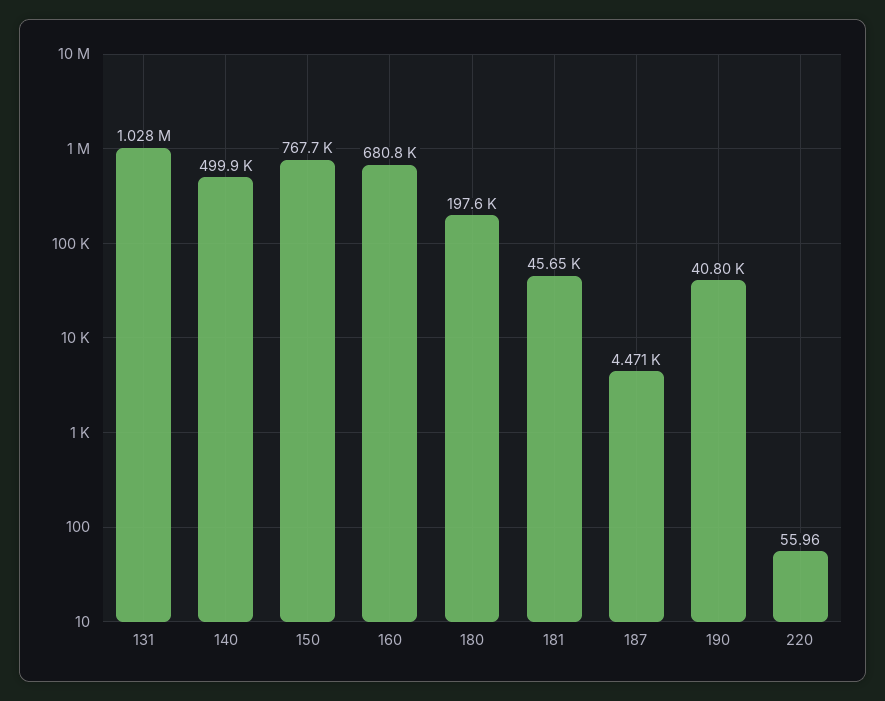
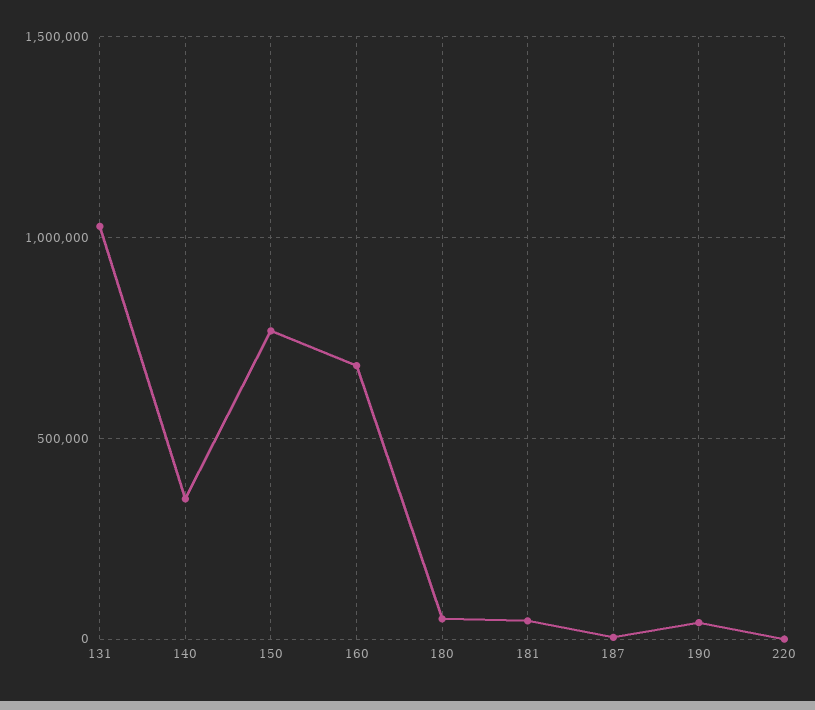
  {
    "131": 1028000,
-   "140": 499900,
+   "140": 350000,
    "150": 767700,
    "160": 680800,
-   "180": 197600,
+   "180": 50000,
    "181": 45650,
    "187": 4471,
    "190": 40800,
    "220": 55.96
  }

